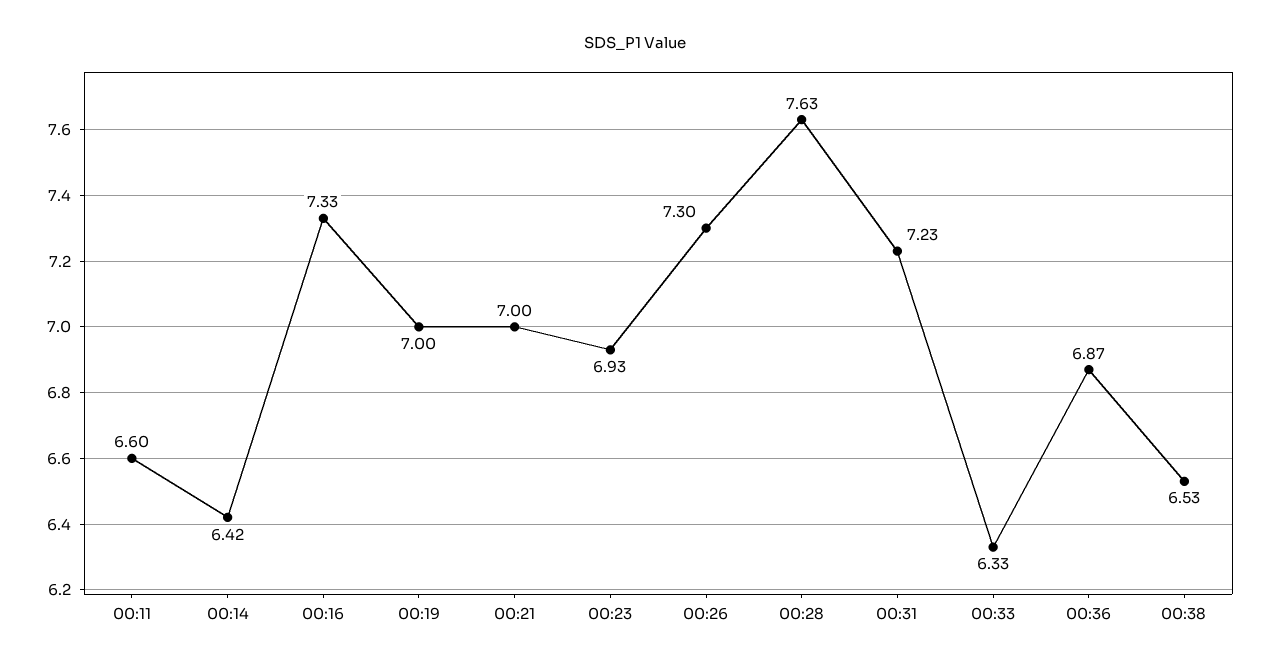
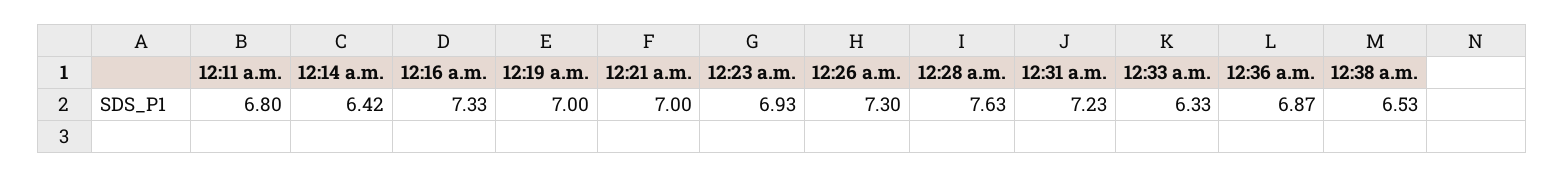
  {
-   "00:11": 6.6,
+   "00:11": 6.8,
    "00:14": 6.42,
    "00:16": 7.33,
    "00:19": 7,
    "00:21": 7,
    "00:23": 6.93,
    "00:26": 7.3,
    "00:28": 7.63,
    "00:31": 7.23,
    "00:33": 6.33,
    "00:36": 6.87,
    "00:38": 6.53
  }

